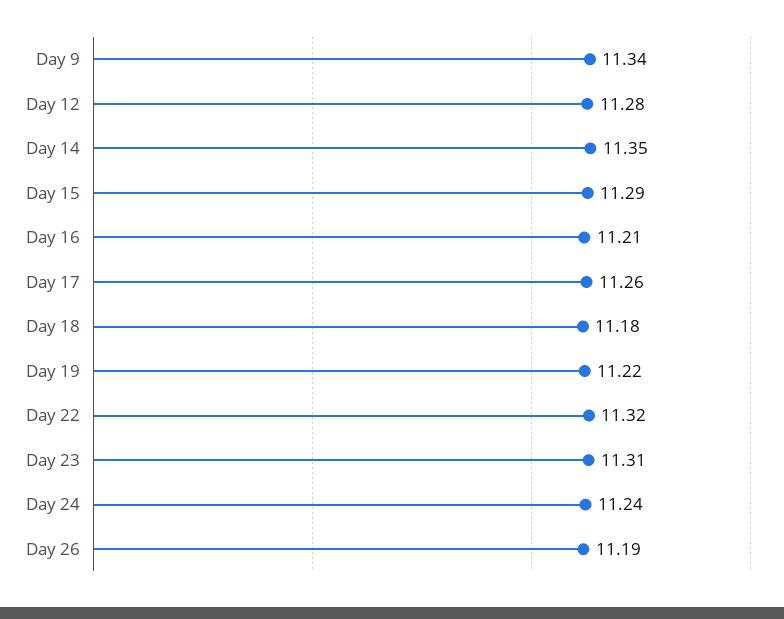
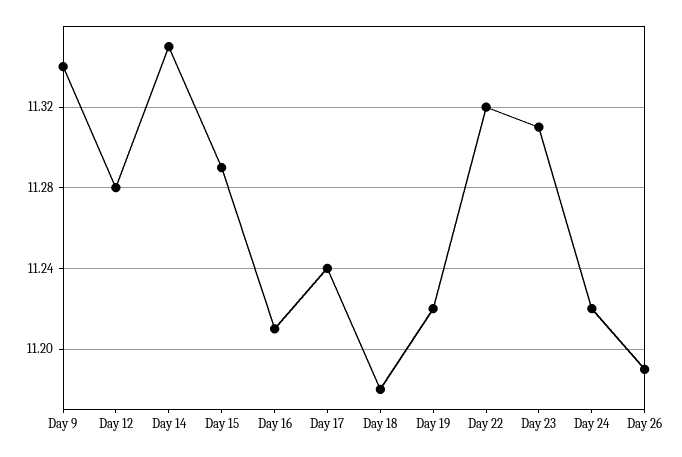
  {
    "Day 9": 11.34,
    "Day 12": 11.28,
    "Day 14": 11.35,
    "Day 15": 11.29,
    "Day 16": 11.21,
-   "Day 17": 11.26,
+   "Day 17": 11.24,
    "Day 18": 11.18,
    "Day 19": 11.22,
    "Day 22": 11.32,
    "Day 23": 11.31,
-   "Day 24": 11.24,
+   "Day 24": 11.22,
    "Day 26": 11.19
  }

